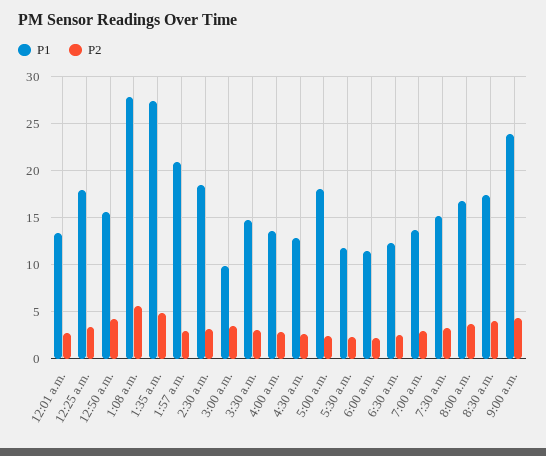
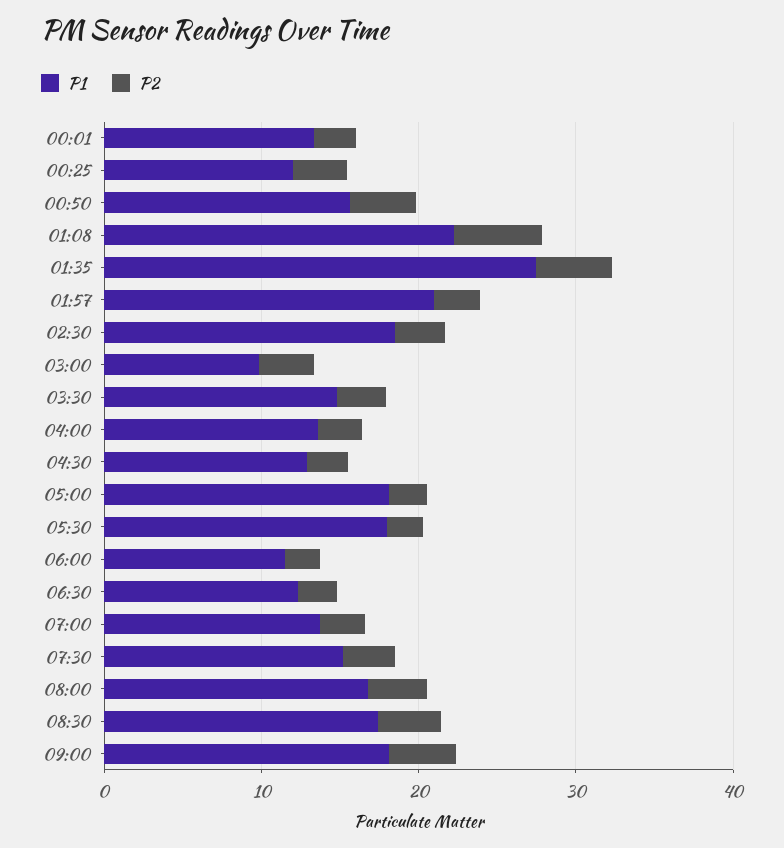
  {
    "P1": {
      "12:01 a.m.": 13,
-     "12:25 a.m.": 18,
+     "12:25 a.m.": 12,
      "12:50 a.m.": 16,
-     "1:08 a.m.": 28,
+     "1:08 a.m.": 22,
      "1:35 a.m.": 27,
      "1:57 a.m.": 21,
      "2:30 a.m.": 19,
      "3:00 a.m.": 10,
      "3:30 a.m.": 15,
      "4:00 a.m.": 14,
      "4:30 a.m.": 13,
      "5:00 a.m.": 18,
-     "5:30 a.m.": 12,
+     "5:30 a.m.": 18,
      "6:00 a.m.": 12,
      "6:30 a.m.": 12,
      "7:00 a.m.": 14,
      "7:30 a.m.": 15,
      "8:00 a.m.": 17,
      "8:30 a.m.": 17,
-     "9:00 a.m.": 24
+     "9:00 a.m.": 18
    },
    "P2": {
      "12:01 a.m.": 3,
      "12:25 a.m.": 3,
      "12:50 a.m.": 4,
      "1:08 a.m.": 6,
      "1:35 a.m.": 5,
      "1:57 a.m.": 3,
      "2:30 a.m.": 3,
      "3:00 a.m.": 4,
      "3:30 a.m.": 3,
      "4:00 a.m.": 3,
      "4:30 a.m.": 3,
      "5:00 a.m.": 2,
      "5:30 a.m.": 2,
      "6:00 a.m.": 2,
      "6:30 a.m.": 3,
      "7:00 a.m.": 3,
      "7:30 a.m.": 3,
      "8:00 a.m.": 4,
      "8:30 a.m.": 4,
      "9:00 a.m.": 4
    }
  }

